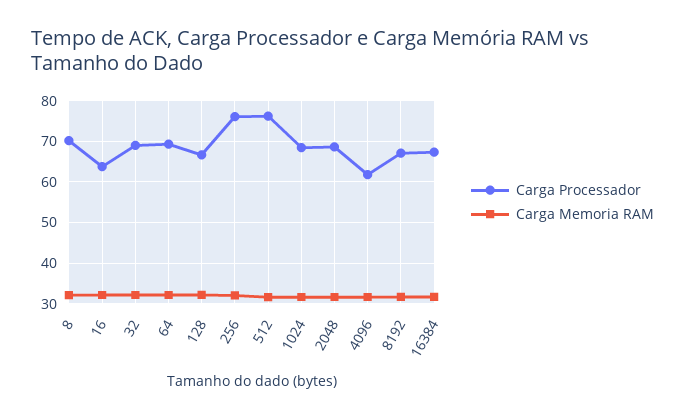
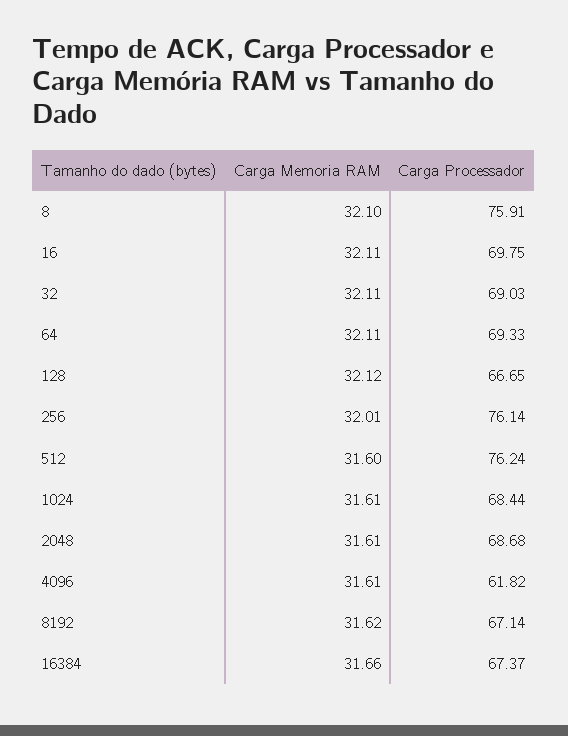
  {
    "Carga Processador": {
-     "8": 70,
+     "8": 75.91,
-     "16": 64,
+     "16": 69.75,
      "32": 69.03,
      "64": 69.33,
      "128": 66.65,
      "256": 76.14,
      "512": 76.24,
      "1024": 68.44,
      "2048": 68.68,
      "4096": 61.82,
      "8192": 67.14,
      "16384": 67.37
    },
    "Carga Memoria RAM": {
      "8": 32.1,
      "16": 32.11,
      "32": 32.11,
      "64": 32.11,
      "128": 32.12,
      "256": 32.01,
      "512": 31.6,
      "1024": 31.61,
      "2048": 31.61,
      "4096": 31.61,
      "8192": 31.62,
      "16384": 31.66
    }
  }

